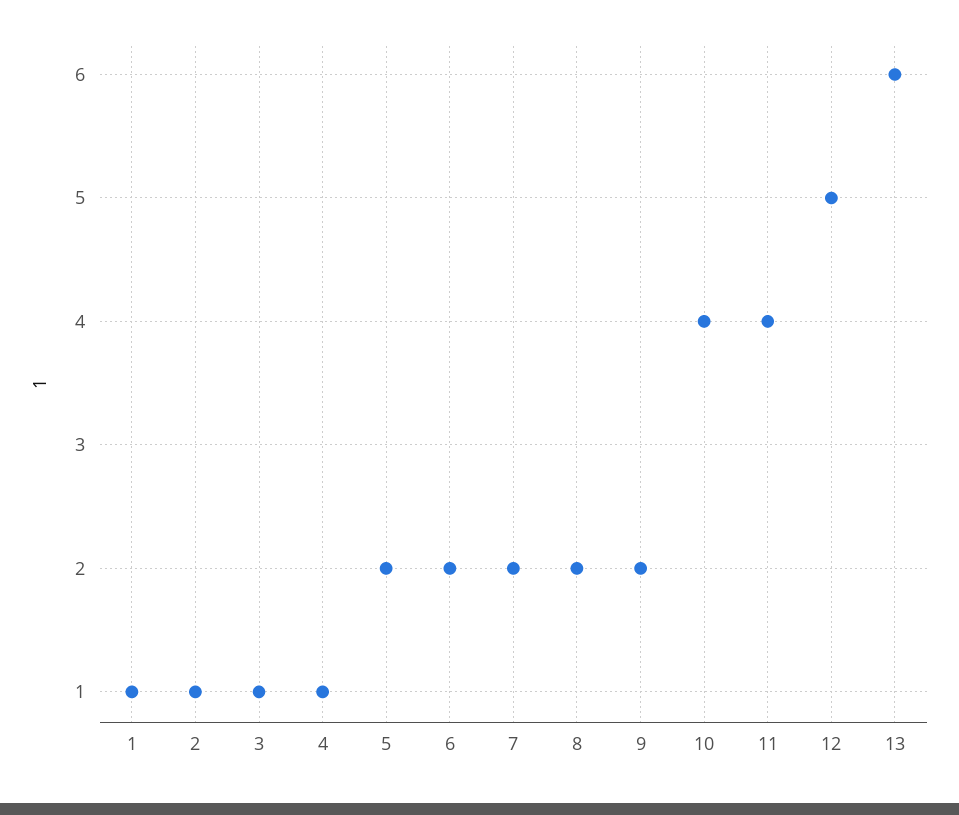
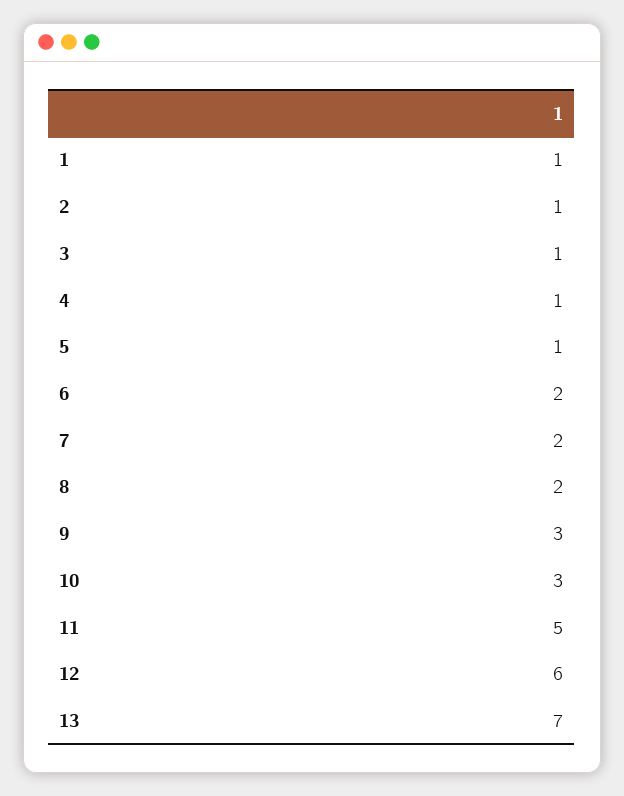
  {
    "1": 1,
    "2": 1,
    "3": 1,
    "4": 1,
-   "5": 2,
+   "5": 1,
    "6": 2,
    "7": 2,
    "8": 2,
-   "9": 2,
+   "9": 3,
-   "10": 4,
+   "10": 3,
-   "11": 4,
+   "11": 5,
-   "12": 5,
+   "12": 6,
-   "13": 6
+   "13": 7
  }

